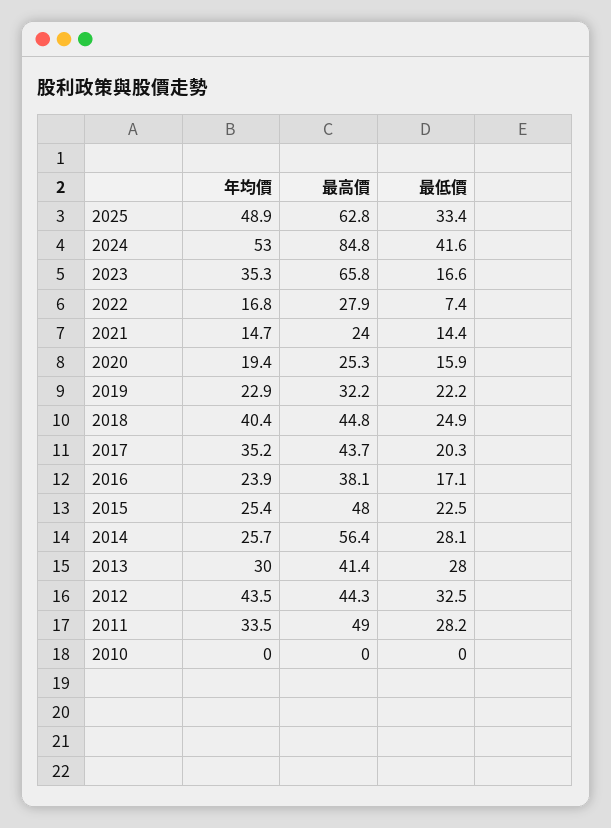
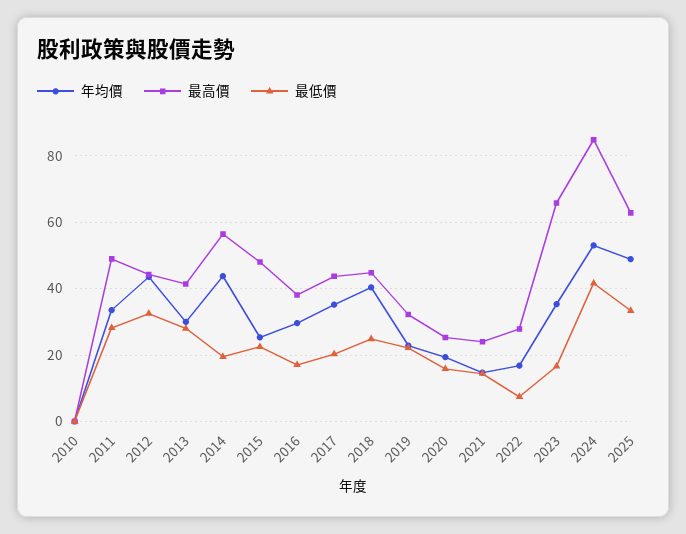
  {
    "年均價": {
      "2025": 48.9,
      "2024": 53,
      "2023": 35.3,
      "2022": 16.8,
      "2021": 14.7,
      "2020": 19.4,
      "2019": 22.9,
      "2018": 40.4,
      "2017": 35.2,
-     "2016": 23.9,
+     "2016": 30,
      "2015": 25.4,
-     "2014": 25.7,
+     "2014": 44,
      "2013": 30,
      "2012": 43.5,
      "2011": 33.5,
      "2010": 0
    },
    "最高價": {
      "2025": 62.8,
      "2024": 84.8,
      "2023": 65.8,
      "2022": 27.9,
      "2021": 24,
      "2020": 25.3,
      "2019": 32.2,
      "2018": 44.8,
      "2017": 43.7,
      "2016": 38.1,
      "2015": 48,
      "2014": 56.4,
      "2013": 41.4,
      "2012": 44.3,
      "2011": 49,
      "2010": 0
    },
    "最低價": {
      "2025": 33.4,
      "2024": 41.6,
      "2023": 16.6,
      "2022": 7.4,
      "2021": 14.4,
      "2020": 15.9,
      "2019": 22.2,
      "2018": 24.9,
      "2017": 20.3,
      "2016": 17.1,
      "2015": 22.5,
-     "2014": 28.1,
+     "2014": 20,
      "2013": 28,
      "2012": 32.5,
      "2011": 28.2,
      "2010": 0
    }
  }

